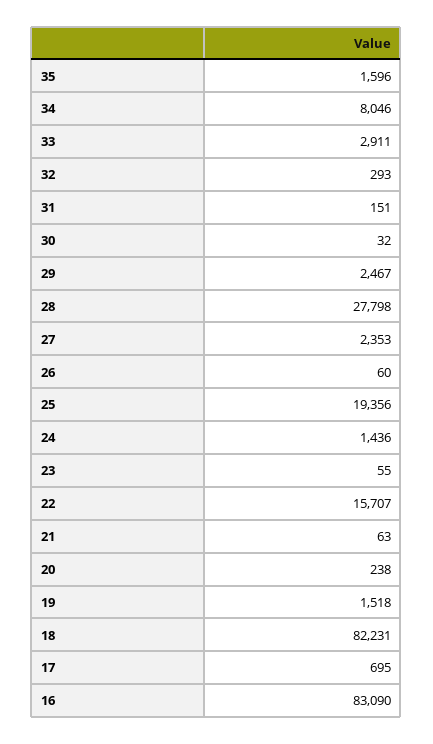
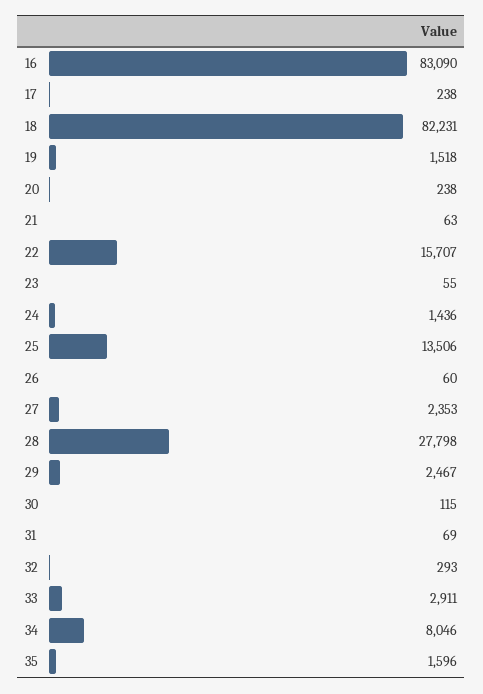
  {
    "35": 1596,
    "34": 8046,
    "33": 2911,
    "32": 293,
-   "31": 151,
+   "31": 69,
-   "30": 32,
+   "30": 115,
    "29": 2467,
    "28": 27798,
    "27": 2353,
    "26": 60,
-   "25": 19356,
+   "25": 13506,
    "24": 1436,
    "23": 55,
    "22": 15707,
    "21": 63,
    "20": 238,
    "19": 1518,
    "18": 82231,
-   "17": 695,
+   "17": 238,
    "16": 83090
  }

